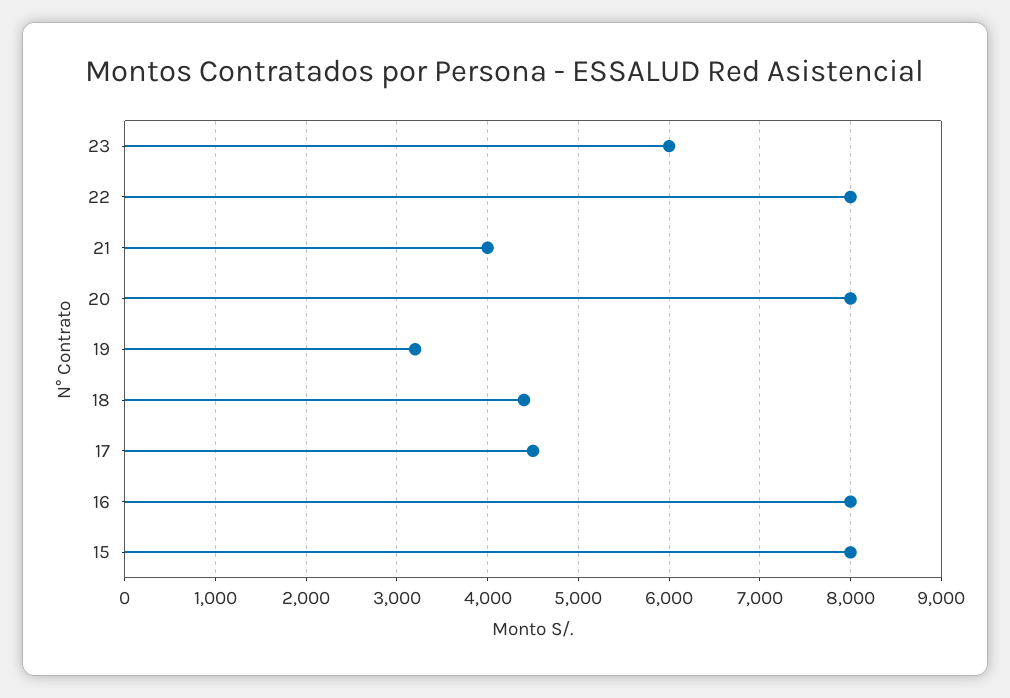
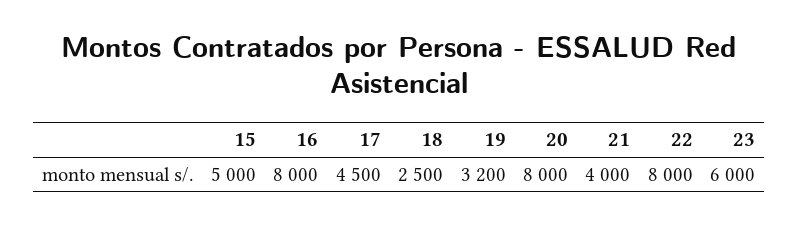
  {
    "23": 6000,
    "22": 8000,
    "21": 4000,
    "20": 8000,
    "19": 3200,
-   "18": 4400,
+   "18": 2500,
    "17": 4500,
    "16": 8000,
-   "15": 8000
+   "15": 5000
  }

